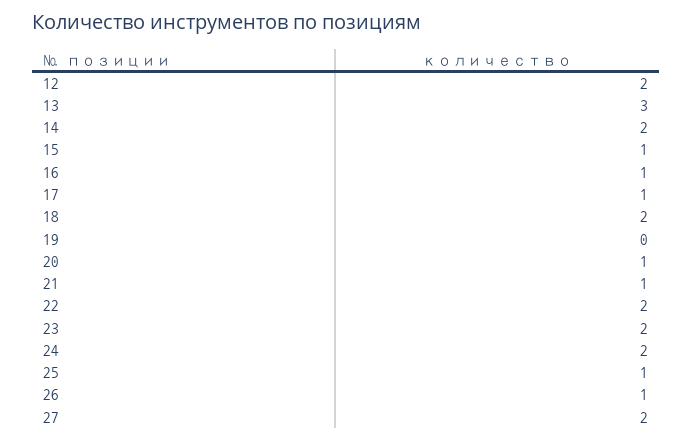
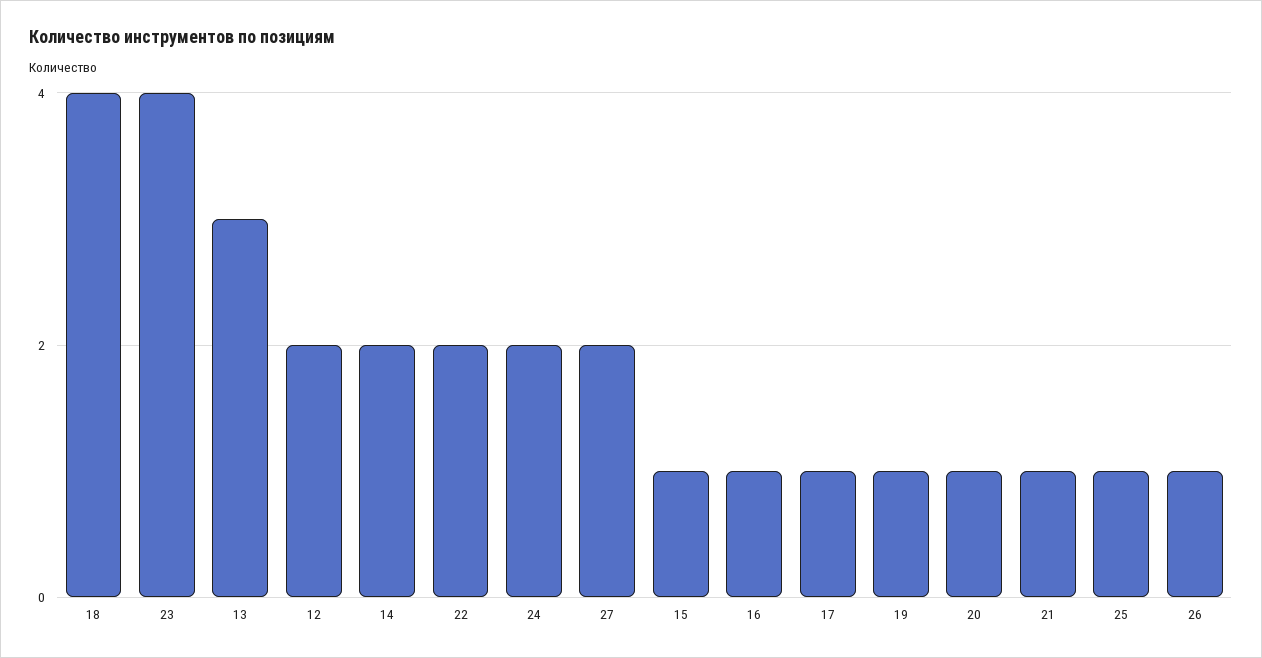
  {
    "12": 2,
    "13": 3,
    "14": 2,
    "15": 1,
    "16": 1,
    "17": 1,
-   "18": 2,
+   "18": 4,
-   "19": 0,
+   "19": 1,
    "20": 1,
    "21": 1,
    "22": 2,
-   "23": 2,
+   "23": 4,
    "24": 2,
    "25": 1,
    "26": 1,
    "27": 2
  }

